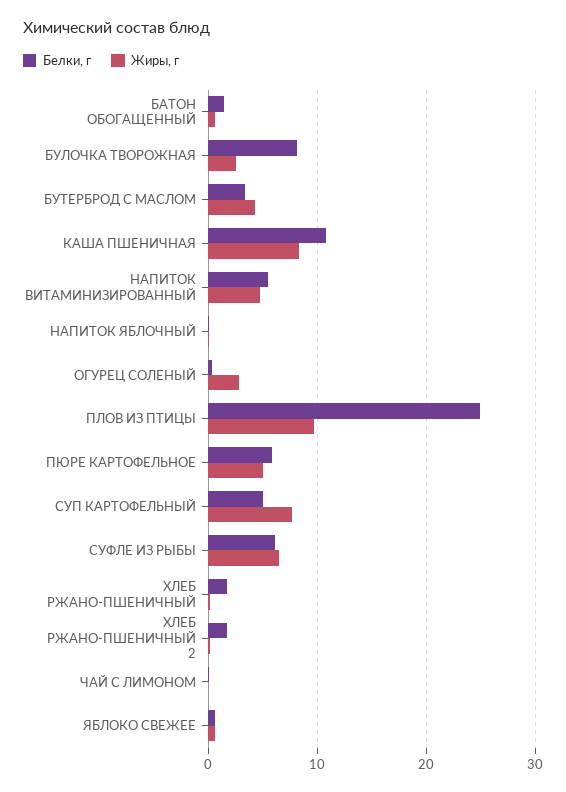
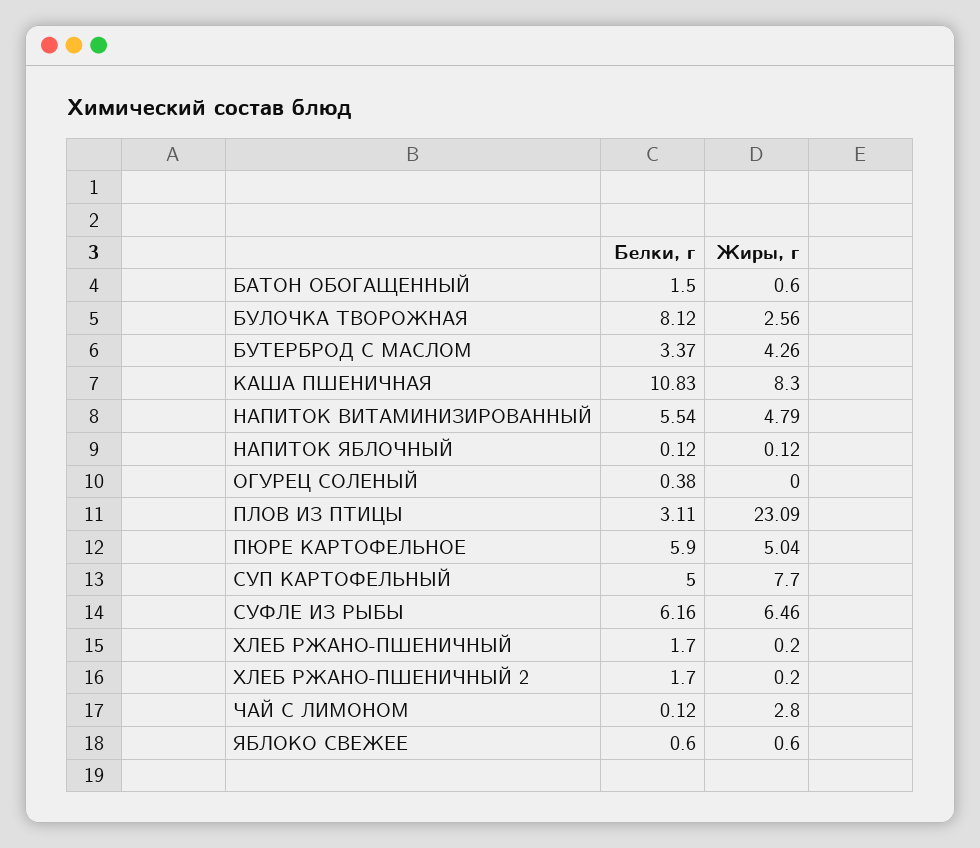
  {
    "Белки, г": {
      "БАТОН ОБОГАЩЕННЫЙ": 1.5,
      "БУЛОЧКА ТВОРОЖНАЯ": 8.12,
      "БУТЕРБРОД С МАСЛОМ": 3.37,
      "КАША ПШЕНИЧНАЯ": 10.83,
      "НАПИТОК ВИТАМИНИЗИРОВАННЫЙ": 5.54,
      "НАПИТОК ЯБЛОЧНЫЙ": 0.12,
      "ОГУРЕЦ СОЛЕНЫЙ": 0.38,
-     "ПЛОВ ИЗ ПТИЦЫ": 25,
+     "ПЛОВ ИЗ ПТИЦЫ": 3.11,
      "ПЮРЕ КАРТОФЕЛЬНОЕ": 5.9,
      "СУП КАРТОФЕЛЬНЫЙ": 5,
      "СУФЛЕ ИЗ РЫБЫ": 6.16,
      "ХЛЕБ РЖАНО-ПШЕНИЧНЫЙ": 1.7,
      "ХЛЕБ РЖАНО-ПШЕНИЧНЫЙ 2": 1.7,
      "ЧАЙ С ЛИМОНОМ": 0.12,
      "ЯБЛОКО СВЕЖЕЕ": 0.6
    },
    "Жиры, г": {
      "БАТОН ОБОГАЩЕННЫЙ": 0.6,
      "БУЛОЧКА ТВОРОЖНАЯ": 2.56,
      "БУТЕРБРОД С МАСЛОМ": 4.26,
      "КАША ПШЕНИЧНАЯ": 8.3,
      "НАПИТОК ВИТАМИНИЗИРОВАННЫЙ": 4.79,
      "НАПИТОК ЯБЛОЧНЫЙ": 0.12,
-     "ОГУРЕЦ СОЛЕНЫЙ": 3,
+     "ОГУРЕЦ СОЛЕНЫЙ": 0,
-     "ПЛОВ ИЗ ПТИЦЫ": 10,
+     "ПЛОВ ИЗ ПТИЦЫ": 23.09,
      "ПЮРЕ КАРТОФЕЛЬНОЕ": 5.04,
      "СУП КАРТОФЕЛЬНЫЙ": 7.7,
      "СУФЛЕ ИЗ РЫБЫ": 6.46,
      "ХЛЕБ РЖАНО-ПШЕНИЧНЫЙ": 0.2,
      "ХЛЕБ РЖАНО-ПШЕНИЧНЫЙ 2": 0.2,
-     "ЧАЙ С ЛИМОНОМ": 0,
+     "ЧАЙ С ЛИМОНОМ": 2.8,
      "ЯБЛОКО СВЕЖЕЕ": 0.6
    }
  }

